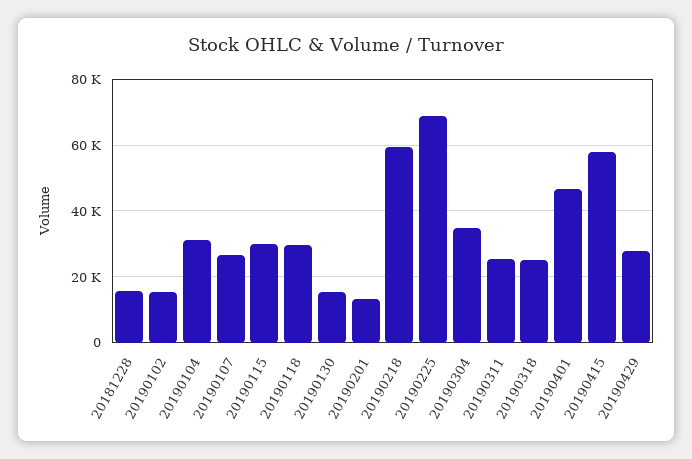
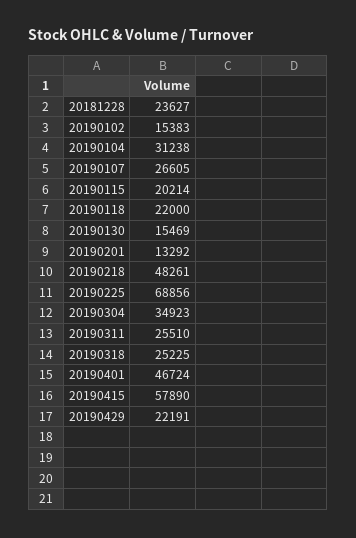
  {
-   "20181228": 16000,
+   "20181228": 23627,
    "20190102": 15383,
    "20190104": 31238,
    "20190107": 26605,
-   "20190115": 30000,
+   "20190115": 20214,
-   "20190118": 30000,
+   "20190118": 22000,
    "20190130": 15469,
    "20190201": 13292,
-   "20190218": 60000,
+   "20190218": 48261,
    "20190225": 68856,
    "20190304": 34923,
    "20190311": 25510,
    "20190318": 25225,
    "20190401": 46724,
    "20190415": 57890,
-   "20190429": 28000
+   "20190429": 22191
  }

